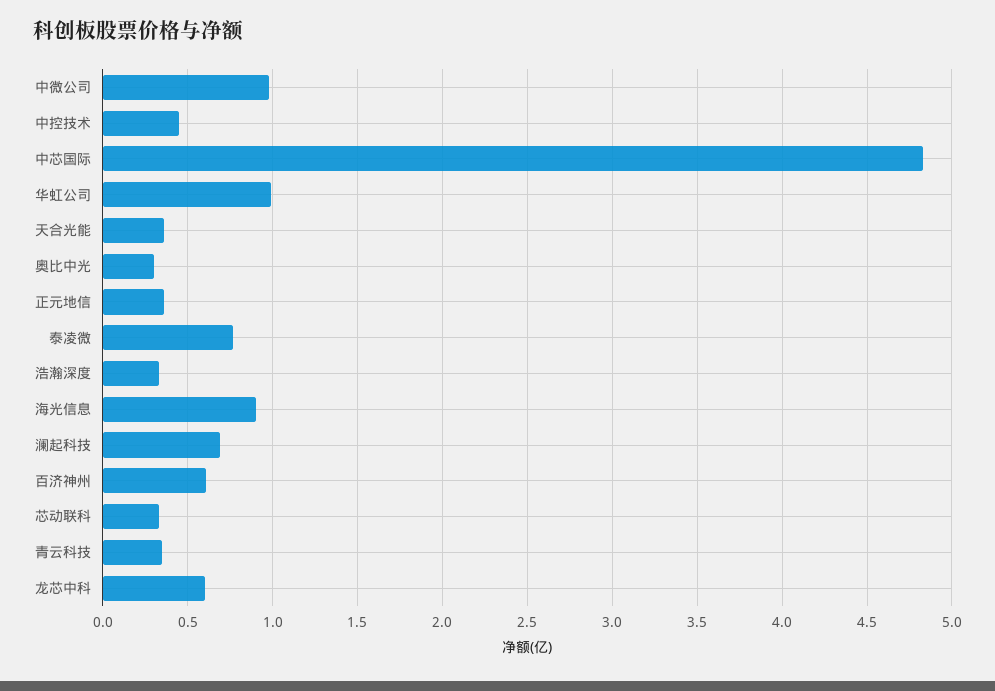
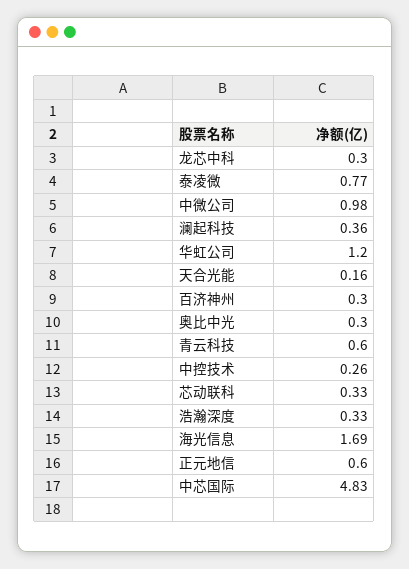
  {
    "中微公司": 0.98,
-   "中控技术": 0.45,
+   "中控技术": 0.26,
    "中芯国际": 4.83,
-   "华虹公司": 1,
+   "华虹公司": 1.2,
-   "天合光能": 0.35,
+   "天合光能": 0.16,
    "奥比中光": 0.3,
-   "正元地信": 0.35,
+   "正元地信": 0.6,
    "泰凌微": 0.77,
    "浩瀚深度": 0.33,
-   "海光信息": 0.9,
+   "海光信息": 1.69,
-   "澜起科技": 0.7,
+   "澜起科技": 0.36,
-   "百济神州": 0.6,
+   "百济神州": 0.3,
    "芯动联科": 0.33,
-   "青云科技": 0.35,
+   "青云科技": 0.6,
-   "龙芯中科": 0.6
+   "龙芯中科": 0.3
  }

